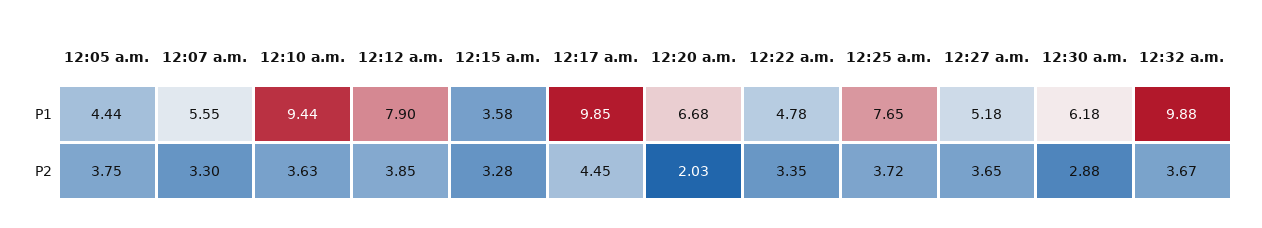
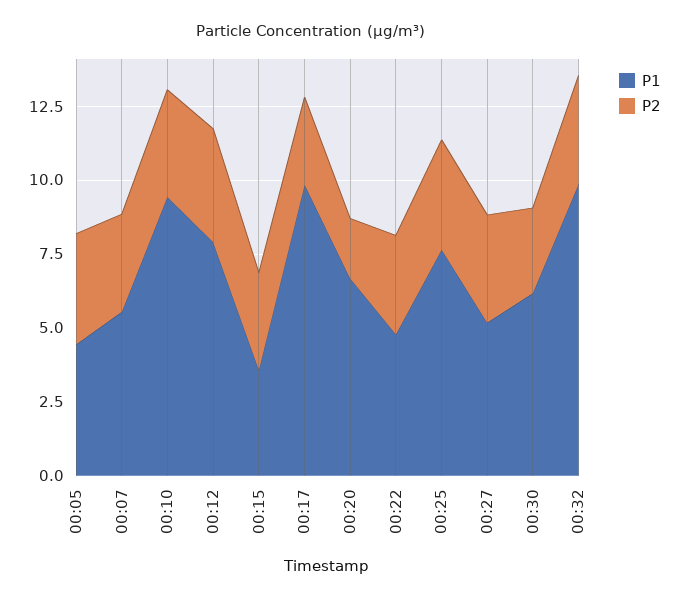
  {
    "P1": {
      "12:05 a.m.": 4.44,
      "12:07 a.m.": 5.55,
      "12:10 a.m.": 9.44,
      "12:12 a.m.": 7.9,
      "12:15 a.m.": 3.58,
      "12:17 a.m.": 9.85,
      "12:20 a.m.": 6.68,
      "12:22 a.m.": 4.78,
      "12:25 a.m.": 7.65,
      "12:27 a.m.": 5.18,
      "12:30 a.m.": 6.18,
      "12:32 a.m.": 9.88
    },
    "P2": {
      "12:05 a.m.": 3.75,
      "12:07 a.m.": 3.3,
      "12:10 a.m.": 3.63,
      "12:12 a.m.": 3.85,
      "12:15 a.m.": 3.28,
-     "12:17 a.m.": 4.45,
+     "12:17 a.m.": 3,
      "12:20 a.m.": 2.03,
      "12:22 a.m.": 3.35,
      "12:25 a.m.": 3.72,
      "12:27 a.m.": 3.65,
      "12:30 a.m.": 2.88,
      "12:32 a.m.": 3.67
    }
  }

